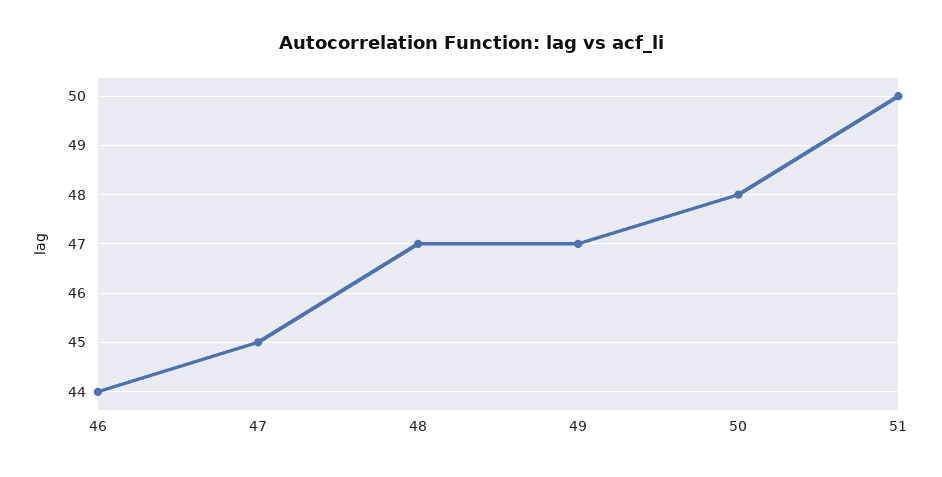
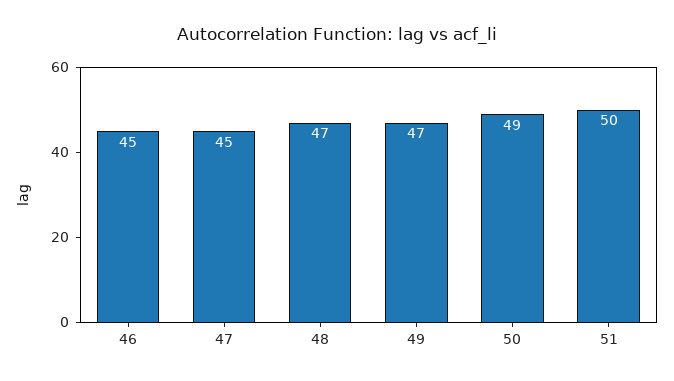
  {
-   "46": 44,
+   "46": 45,
    "47": 45,
    "48": 47,
    "49": 47,
-   "50": 48,
+   "50": 49,
    "51": 50
  }

